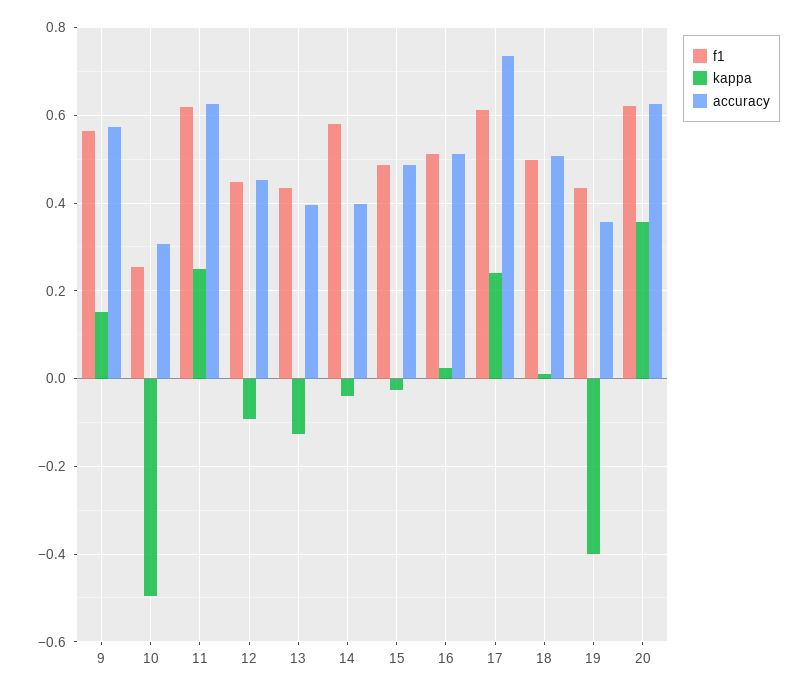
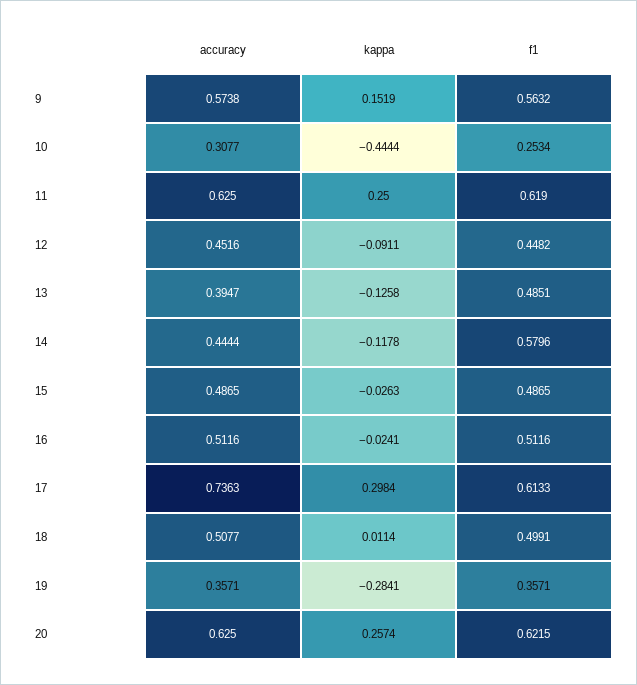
  {
    "f1": {
      "9": 0.5632,
      "10": 0.2534,
      "11": 0.619,
      "12": 0.4482,
-     "13": 0.44,
+     "13": 0.4851,
      "14": 0.5796,
      "15": 0.4865,
      "16": 0.5116,
      "17": 0.6133,
      "18": 0.4991,
-     "19": 0.44,
+     "19": 0.3571,
      "20": 0.6215
    },
    "kappa": {
      "9": 0.1519,
-     "10": -0.5,
+     "10": -0.4444,
      "11": 0.25,
      "12": -0.0911,
      "13": -0.1258,
-     "14": -0.04,
+     "14": -0.1178,
      "15": -0.0263,
-     "16": 0.02,
+     "16": -0.0241,
-     "17": 0.24,
+     "17": 0.2984,
      "18": 0.0114,
-     "19": -0.4,
+     "19": -0.2841,
-     "20": 0.36
+     "20": 0.2574
    },
    "accuracy": {
      "9": 0.5738,
      "10": 0.3077,
      "11": 0.625,
      "12": 0.4516,
      "13": 0.3947,
-     "14": 0.4,
+     "14": 0.4444,
      "15": 0.4865,
      "16": 0.5116,
      "17": 0.7363,
      "18": 0.5077,
      "19": 0.3571,
      "20": 0.625
    }
  }

